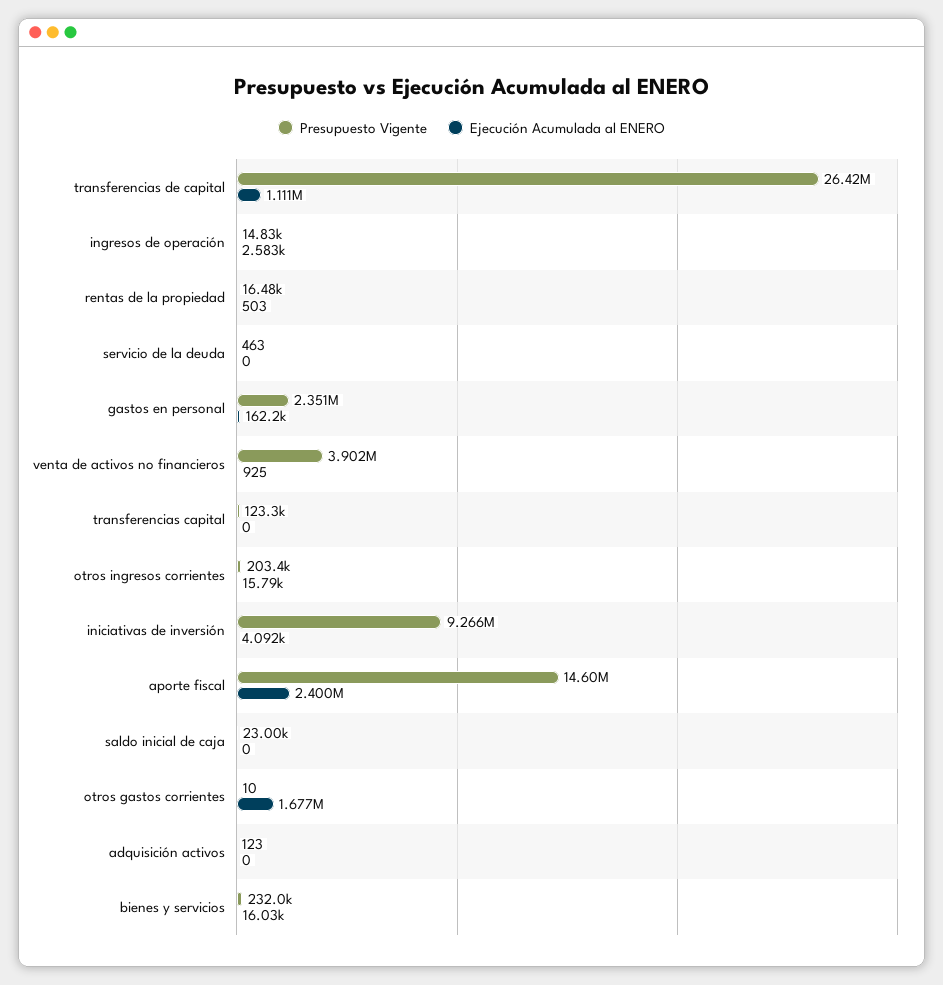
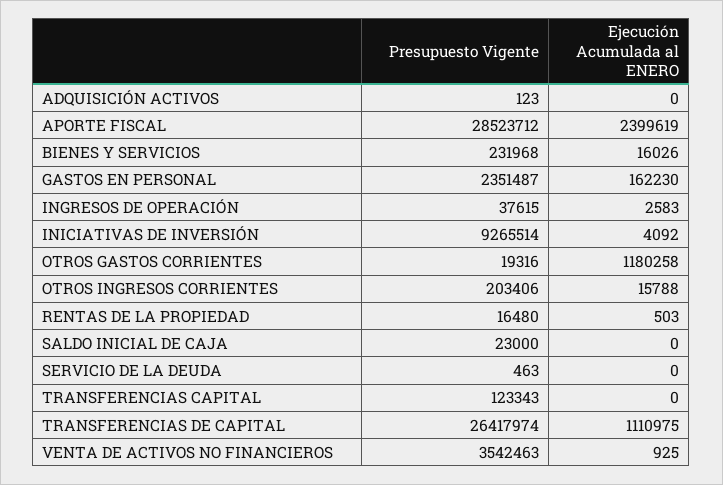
  {
    "Presupuesto Vigente": {
      "transferencias de capital": 26417974,
-     "ingresos de operación": 14830,
+     "ingresos de operación": 37615,
      "rentas de la propiedad": 16480,
      "servicio de la deuda": 463,
      "gastos en personal": 2351487,
-     "venta de activos no financieros": 3902000,
+     "venta de activos no financieros": 3542463,
      "transferencias capital": 123343,
      "otros ingresos corrientes": 203406,
      "iniciativas de inversión": 9265514,
-     "aporte fiscal": 14600000,
+     "aporte fiscal": 28523712,
      "saldo inicial de caja": 23000,
-     "otros gastos corrientes": 10,
+     "otros gastos corrientes": 19316,
      "adquisición activos": 123,
      "bienes y servicios": 231968
    },
    "Ejecución Acumulada al ENERO": {
      "transferencias de capital": 1110975,
      "ingresos de operación": 2583,
      "rentas de la propiedad": 503,
      "servicio de la deuda": 0,
      "gastos en personal": 162230,
      "venta de activos no financieros": 925,
      "transferencias capital": 0,
      "otros ingresos corrientes": 15788,
      "iniciativas de inversión": 4092,
      "aporte fiscal": 2399619,
      "saldo inicial de caja": 0,
-     "otros gastos corrientes": 1677000,
+     "otros gastos corrientes": 1180258,
      "adquisición activos": 0,
      "bienes y servicios": 16026
    }
  }

